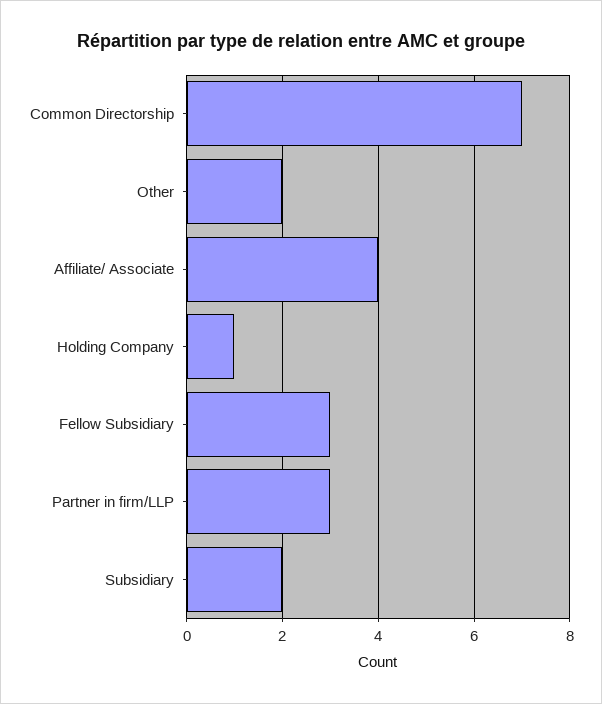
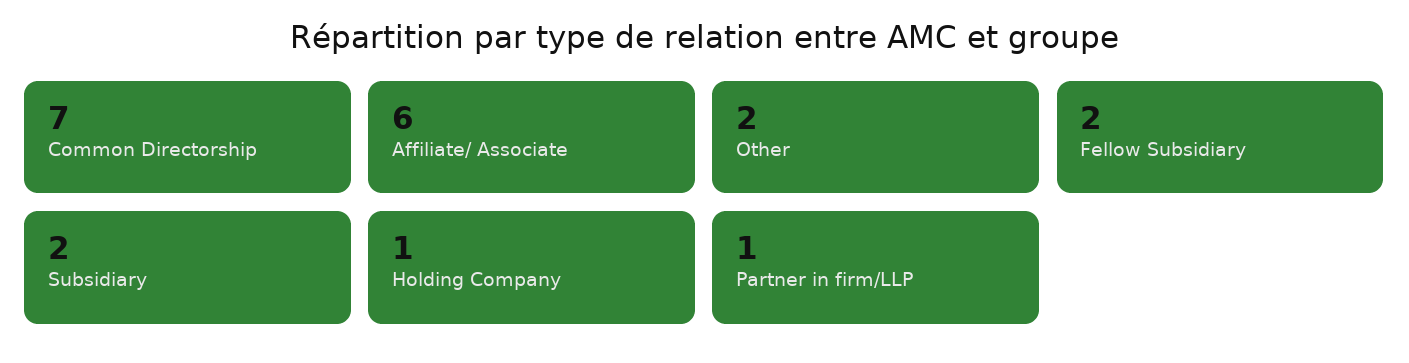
  {
    "Common Directorship": 7,
    "Other": 2,
-   "Affiliate/ Associate": 4,
+   "Affiliate/ Associate": 6,
    "Holding Company": 1,
-   "Fellow Subsidiary": 3,
+   "Fellow Subsidiary": 2,
-   "Partner in firm/LLP": 3,
+   "Partner in firm/LLP": 1,
    "Subsidiary": 2
  }

